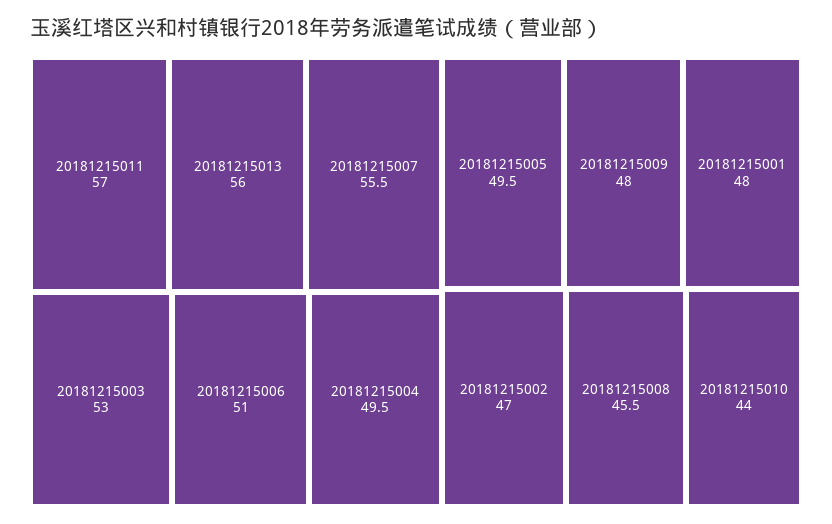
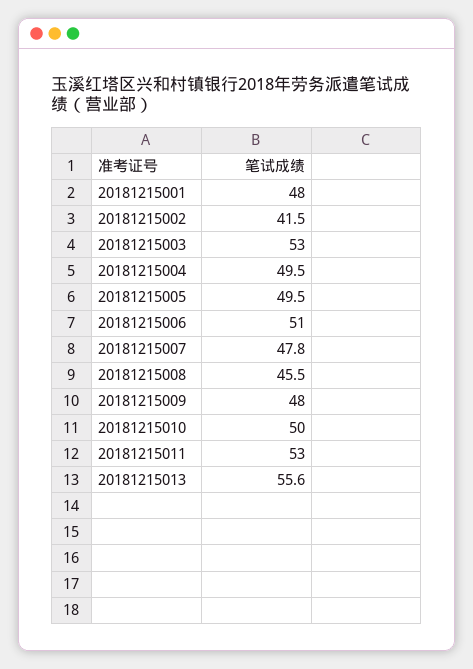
  {
-   "20181215011": 57,
+   "20181215011": 53,
-   "20181215013": 56,
+   "20181215013": 55.6,
-   "20181215007": 55.5,
+   "20181215007": 47.8,
    "20181215003": 53,
    "20181215006": 51,
    "20181215004": 49.5,
    "20181215005": 49.5,
    "20181215009": 48,
    "20181215001": 48,
-   "20181215002": 47,
+   "20181215002": 41.5,
    "20181215008": 45.5,
-   "20181215010": 44
+   "20181215010": 50
  }

